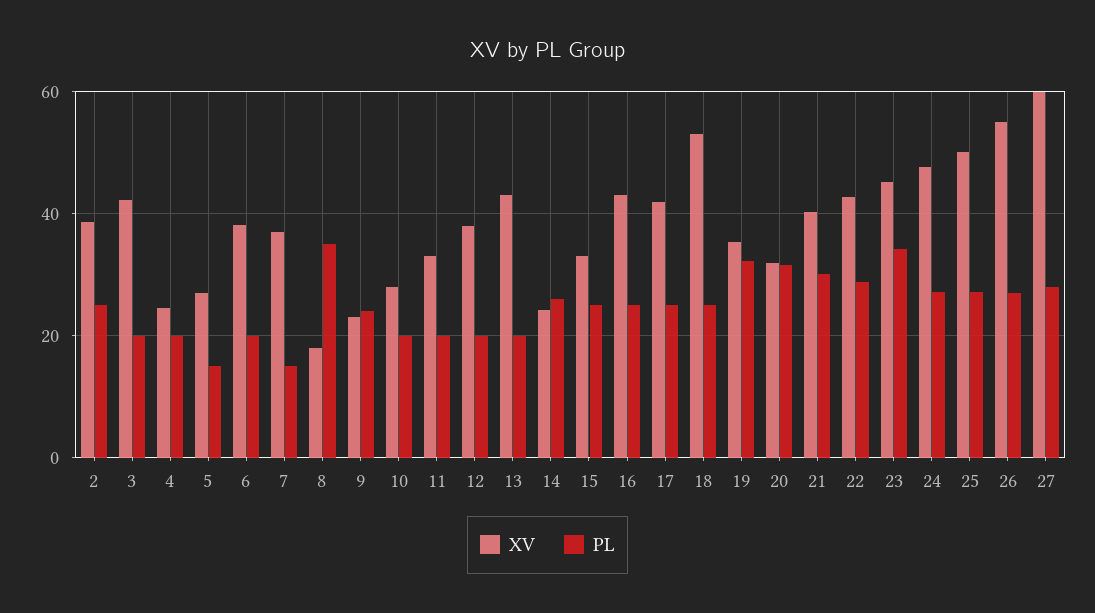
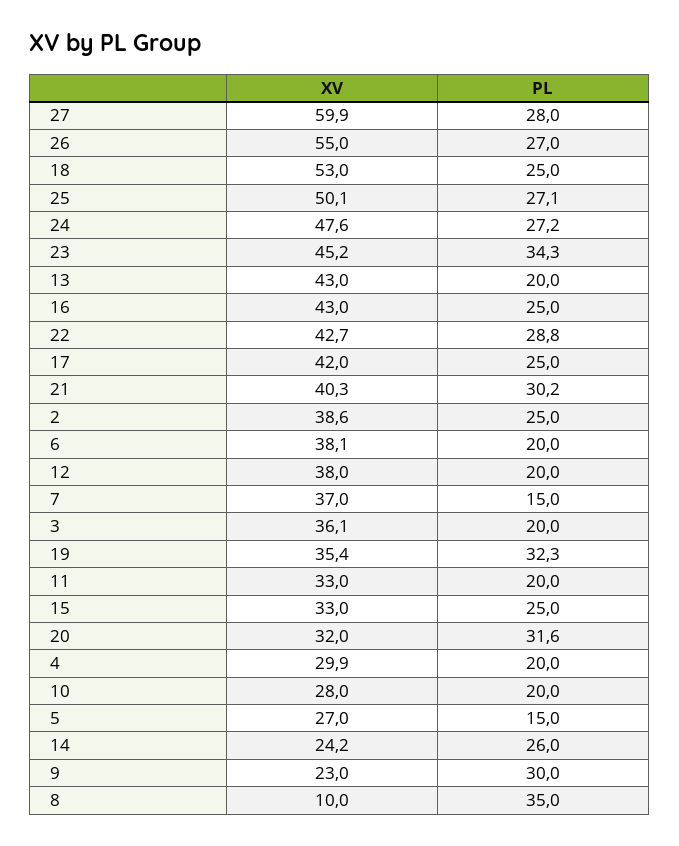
  {
    "XV": {
      "2": 38.6,
-     "3": 42,
+     "3": 36.1,
-     "4": 24,
+     "4": 29.9,
      "5": 27,
      "6": 38.1,
      "7": 37,
-     "8": 18,
+     "8": 10,
      "9": 23,
      "10": 28,
      "11": 33,
      "12": 38,
      "13": 43,
      "14": 24.2,
      "15": 33,
      "16": 43,
      "17": 42,
      "18": 53,
      "19": 35.4,
      "20": 32,
      "21": 40.3,
      "22": 42.7,
      "23": 45.2,
      "24": 47.6,
      "25": 50.1,
      "26": 55,
      "27": 59.9
    },
    "PL": {
      "2": 25,
      "3": 20,
      "4": 20,
      "5": 15,
      "6": 20,
      "7": 15,
      "8": 35,
-     "9": 24,
+     "9": 30,
      "10": 20,
      "11": 20,
      "12": 20,
      "13": 20,
      "14": 26,
      "15": 25,
      "16": 25,
      "17": 25,
      "18": 25,
      "19": 32.3,
      "20": 31.6,
      "21": 30.2,
      "22": 28.8,
      "23": 34.3,
      "24": 27.2,
      "25": 27.1,
      "26": 27,
      "27": 28
    }
  }

